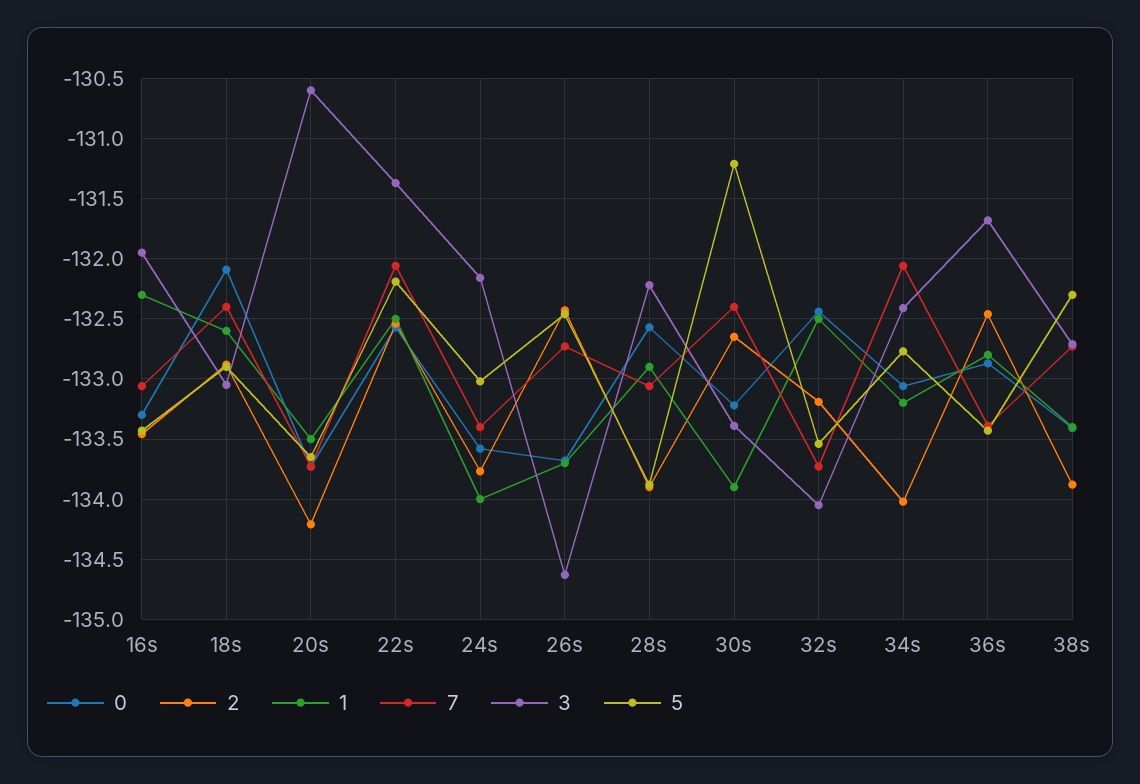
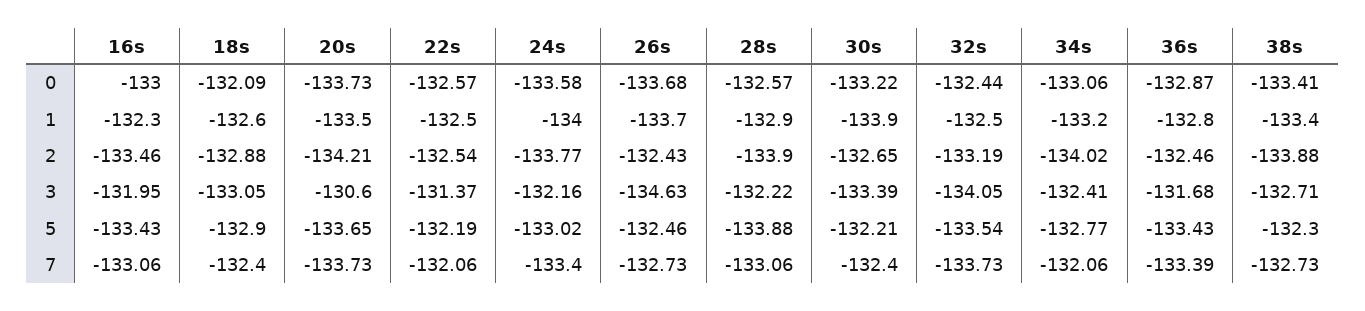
  {
    "0": {
-     "16s": -133.3,
+     "16s": -133,
      "18s": -132.09,
      "20s": -133.73,
      "22s": -132.57,
      "24s": -133.58,
      "26s": -133.68,
      "28s": -132.57,
      "30s": -133.22,
      "32s": -132.44,
      "34s": -133.06,
      "36s": -132.87,
      "38s": -133.41
    },
    "2": {
      "16s": -133.46,
      "18s": -132.88,
      "20s": -134.21,
      "22s": -132.54,
      "24s": -133.77,
      "26s": -132.43,
      "28s": -133.9,
      "30s": -132.65,
      "32s": -133.19,
      "34s": -134.02,
      "36s": -132.46,
      "38s": -133.88
    },
    "1": {
      "16s": -132.3,
      "18s": -132.6,
      "20s": -133.5,
      "22s": -132.5,
      "24s": -134,
      "26s": -133.7,
      "28s": -132.9,
      "30s": -133.9,
      "32s": -132.5,
      "34s": -133.2,
      "36s": -132.8,
      "38s": -133.4
    },
    "7": {
      "16s": -133.06,
      "18s": -132.4,
      "20s": -133.73,
      "22s": -132.06,
      "24s": -133.4,
      "26s": -132.73,
      "28s": -133.06,
      "30s": -132.4,
      "32s": -133.73,
      "34s": -132.06,
      "36s": -133.39,
      "38s": -132.73
    },
    "3": {
      "16s": -131.95,
      "18s": -133.05,
      "20s": -130.6,
      "22s": -131.37,
      "24s": -132.16,
      "26s": -134.63,
      "28s": -132.22,
      "30s": -133.39,
      "32s": -134.05,
      "34s": -132.41,
      "36s": -131.68,
      "38s": -132.71
    },
    "5": {
      "16s": -133.43,
      "18s": -132.9,
      "20s": -133.65,
      "22s": -132.19,
      "24s": -133.02,
      "26s": -132.46,
      "28s": -133.88,
-     "30s": -131.2,
+     "30s": -132.21,
      "32s": -133.54,
      "34s": -132.77,
      "36s": -133.43,
      "38s": -132.3
    }
  }

